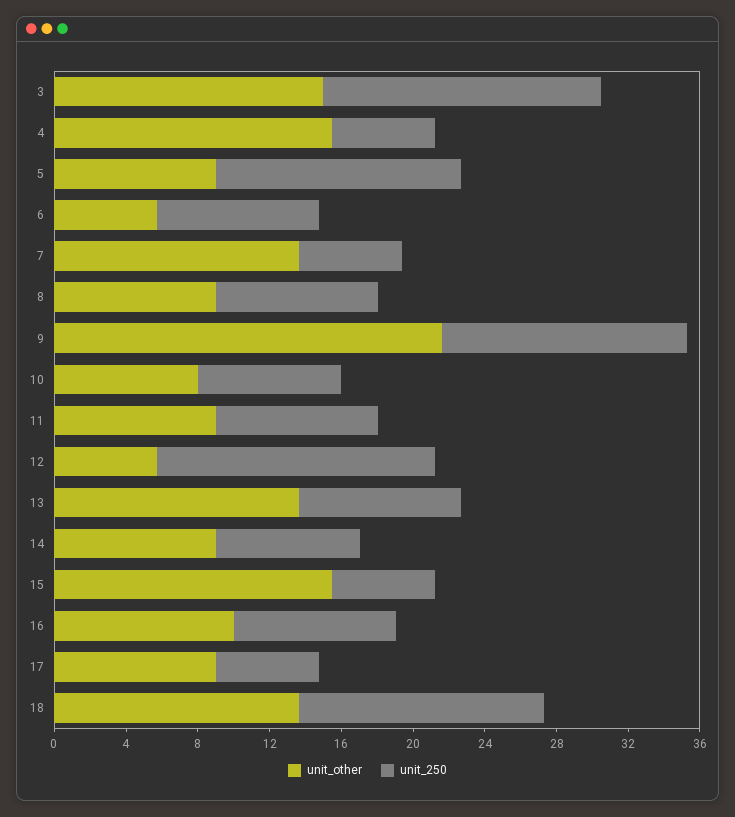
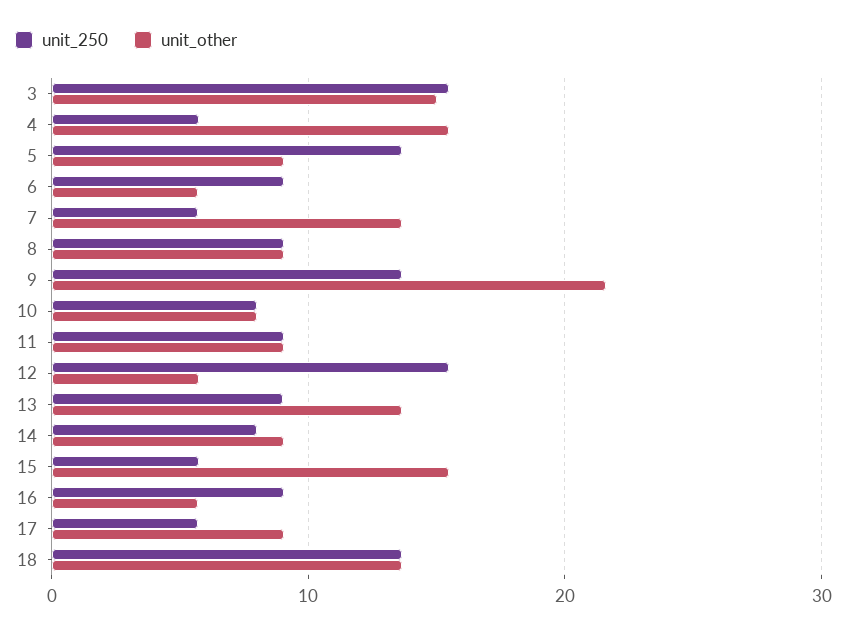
  {
    "unit_other": {
      "3": 15,
      "4": 15,
      "5": 9,
      "6": 6,
      "7": 14,
      "8": 9,
      "9": 22,
      "10": 8,
      "11": 9,
      "12": 6,
      "13": 14,
      "14": 9,
      "15": 15,
-     "16": 10,
+     "16": 6,
      "17": 9,
      "18": 14
    },
    "unit_250": {
      "3": 15,
      "4": 6,
      "5": 14,
      "6": 9,
      "7": 6,
      "8": 9,
      "9": 14,
      "10": 8,
      "11": 9,
      "12": 15,
      "13": 9,
      "14": 8,
      "15": 6,
      "16": 9,
      "17": 6,
      "18": 14
    }
  }

